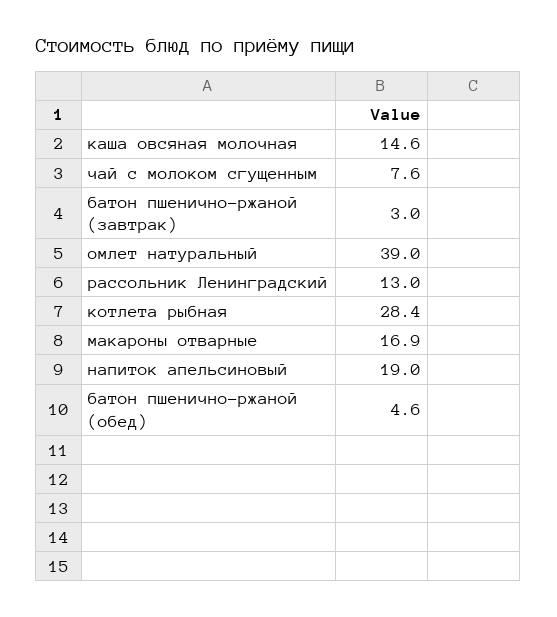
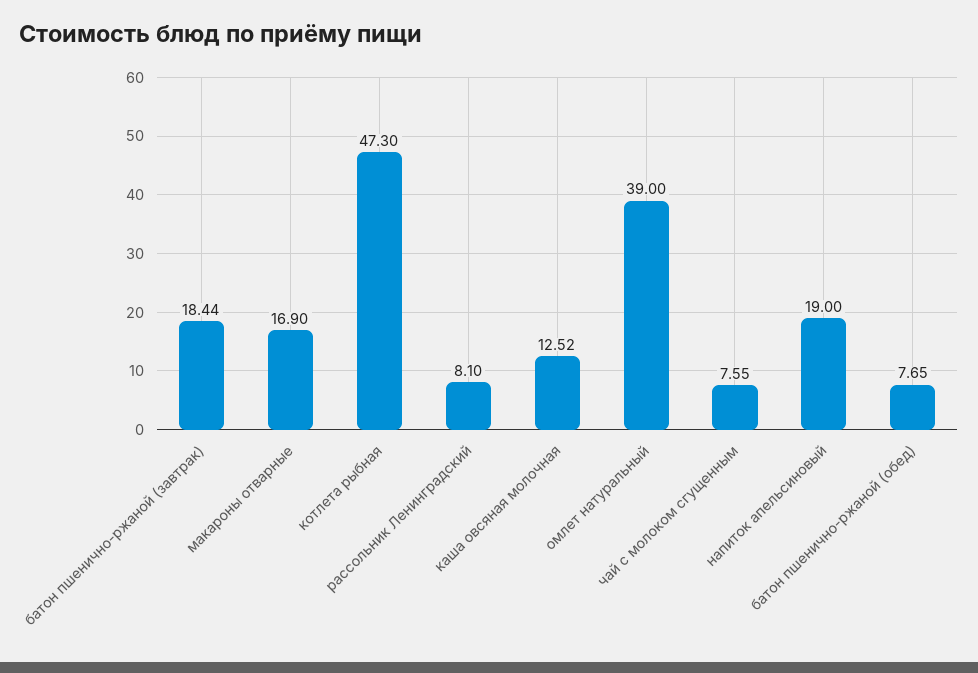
  {
-   "каша овсяная молочная": 14.6,
+   "каша овсяная молочная": 12.52,
    "чай с молоком сгущенным": 7.55,
-   "батон пшенично-ржаной (завтрак)": 3,
+   "батон пшенично-ржаной (завтрак)": 18.44,
    "омлет натуральный": 39,
-   "рассольник Ленинградский": 13,
+   "рассольник Ленинградский": 8.1,
-   "котлета рыбная": 28.4,
+   "котлета рыбная": 47.3,
    "макароны отварные": 16.9,
    "напиток апельсиновый": 19,
-   "батон пшенично-ржаной (обед)": 4.6
+   "батон пшенично-ржаной (обед)": 7.65
  }

